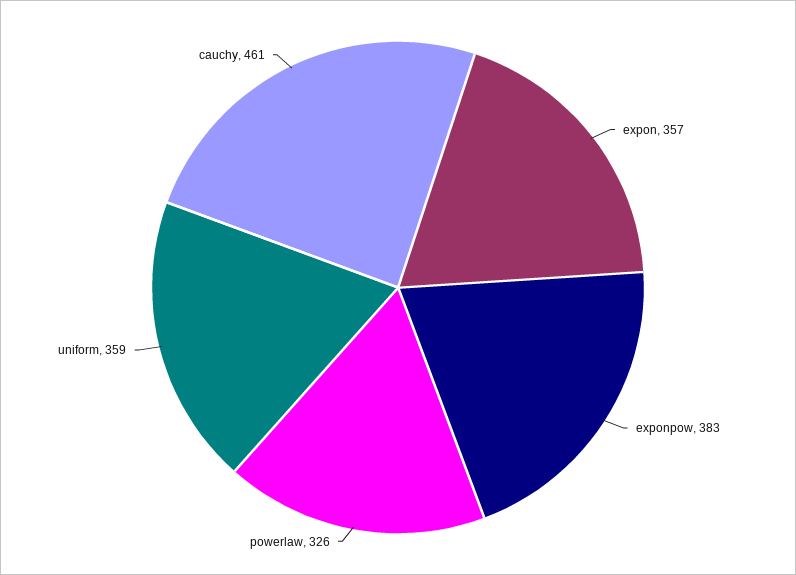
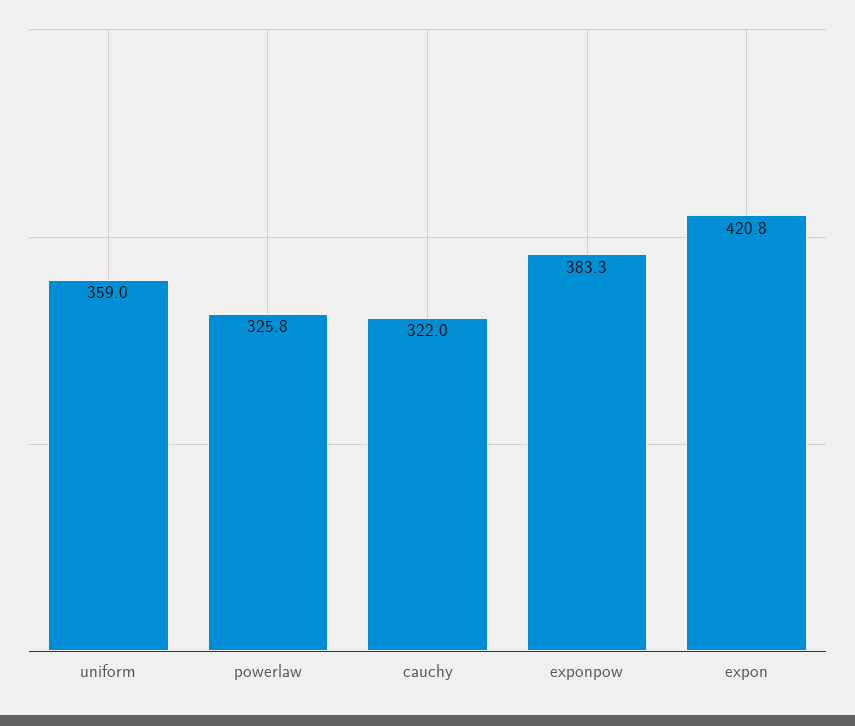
  {
-   "expon": 357,
+   "expon": 420.8,
    "exponpow": 383.3,
    "powerlaw": 325.8,
    "uniform": 359,
-   "cauchy": 461
+   "cauchy": 322
  }

